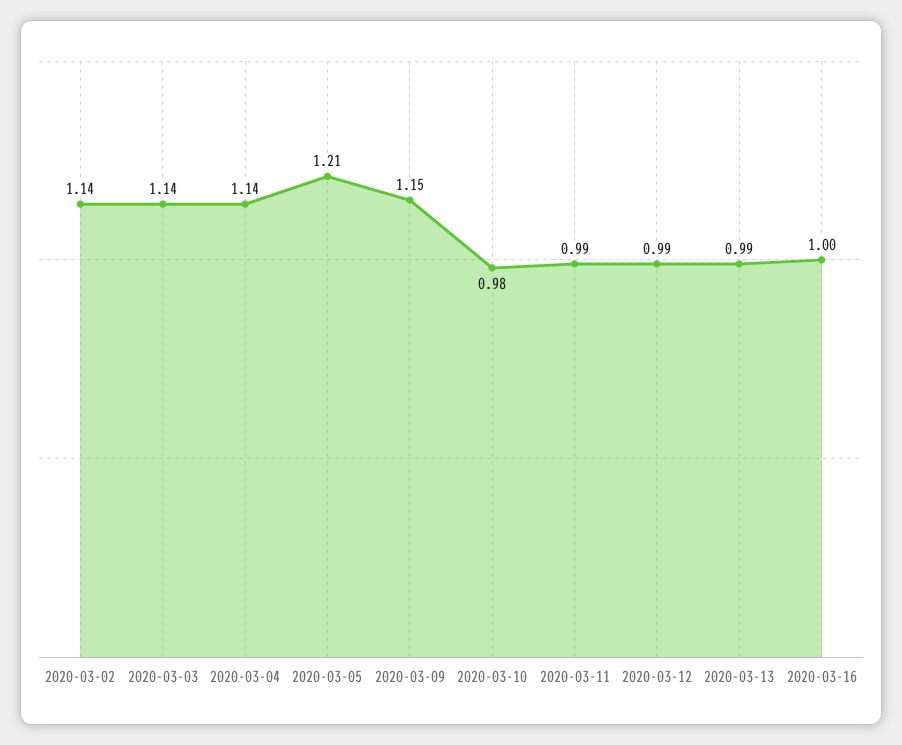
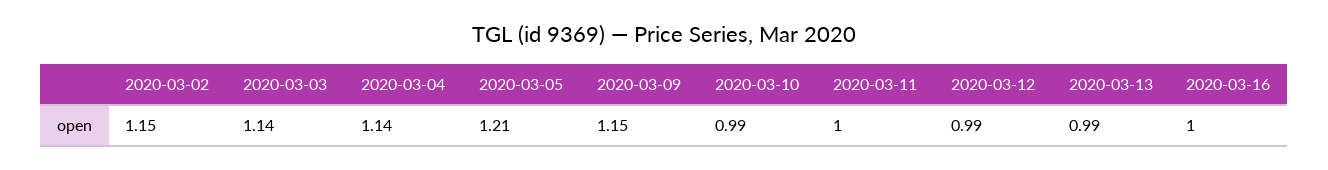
  {
-   "2020-03-02": 1.14,
+   "2020-03-02": 1.15,
    "2020-03-03": 1.14,
    "2020-03-04": 1.14,
    "2020-03-05": 1.21,
    "2020-03-09": 1.15,
-   "2020-03-10": 0.98,
+   "2020-03-10": 0.99,
-   "2020-03-11": 0.99,
+   "2020-03-11": 1,
    "2020-03-12": 0.99,
    "2020-03-13": 0.99,
    "2020-03-16": 1
  }

